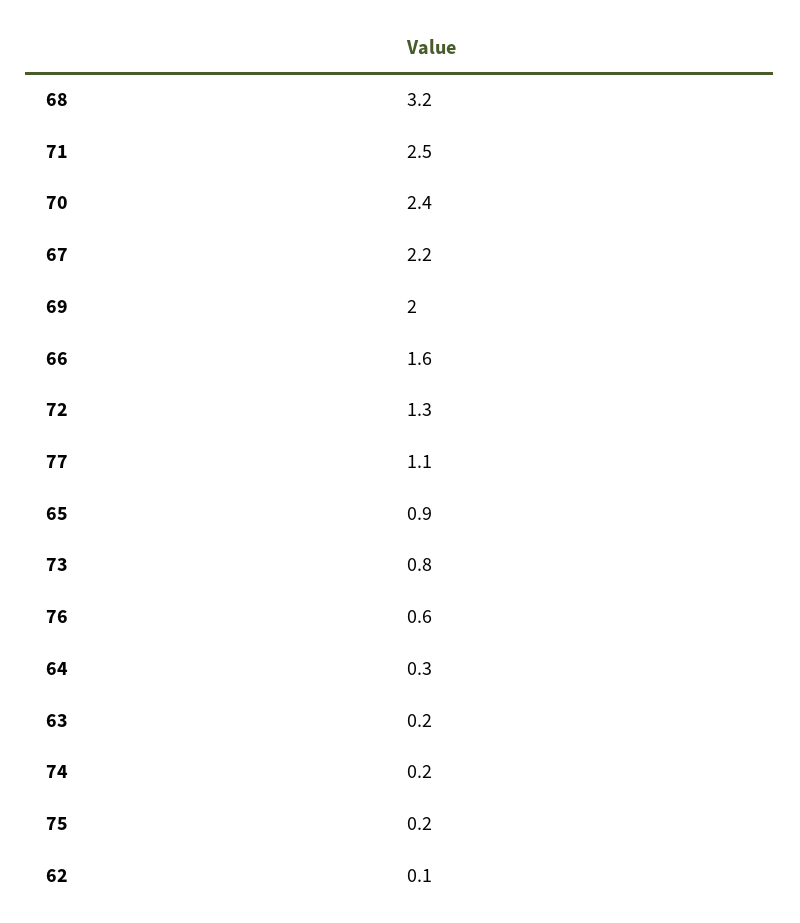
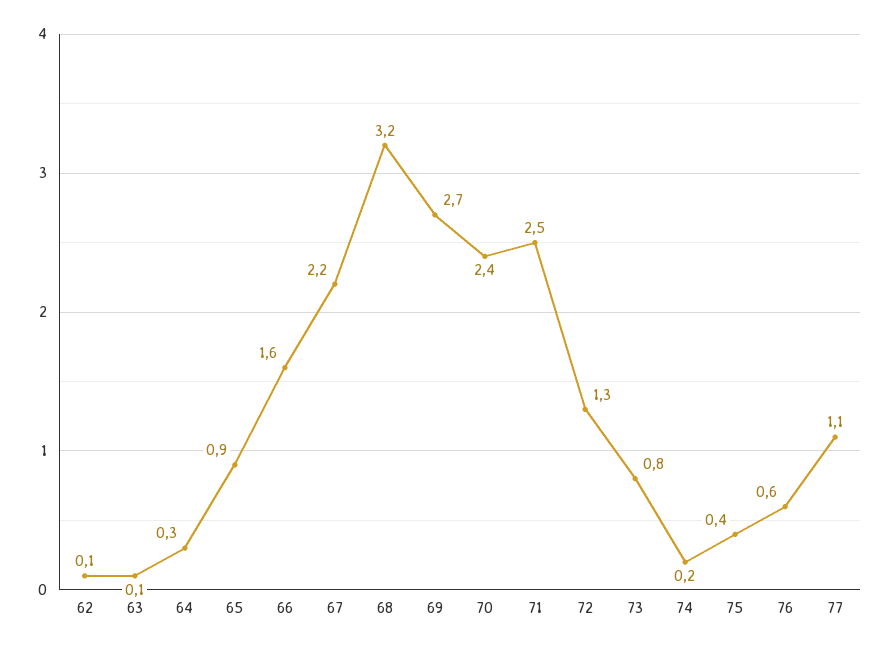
  {
    "68": 3.2,
    "71": 2.5,
    "70": 2.4,
    "67": 2.2,
-   "69": 2,
+   "69": 2.7,
    "66": 1.6,
    "72": 1.3,
    "77": 1.1,
    "65": 0.9,
    "73": 0.8,
    "76": 0.6,
    "64": 0.3,
-   "63": 0.2,
+   "63": 0.1,
    "74": 0.2,
-   "75": 0.2,
+   "75": 0.4,
    "62": 0.1
  }

